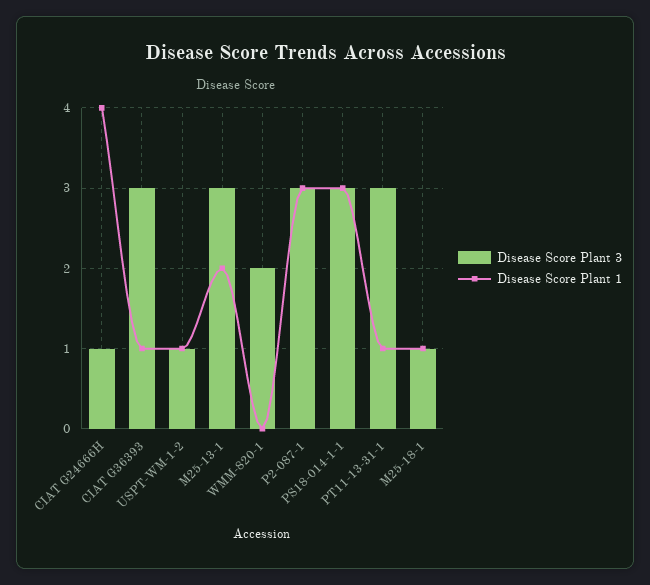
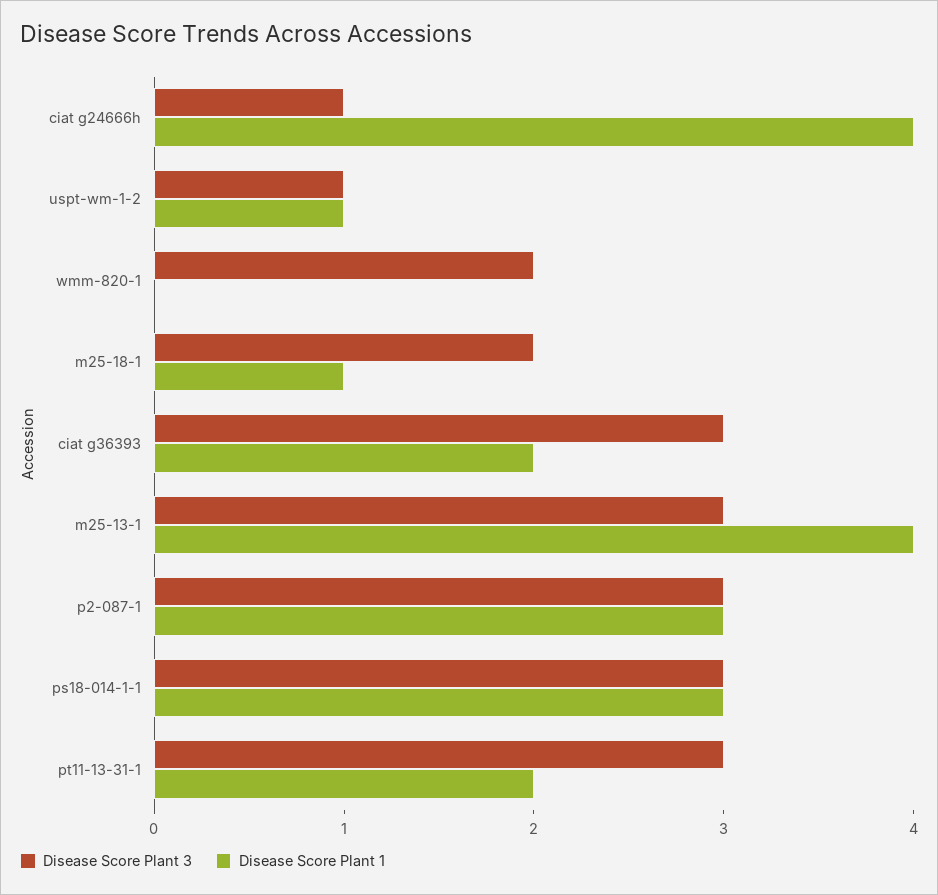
  {
    "Disease Score Plant 3": {
      "CIAT G24666H": 1,
      "CIAT G36393": 3,
      "USPT-WM-1-2": 1,
      "M25-13-1": 3,
      "WMM-820-1": 2,
      "P2-087-1": 3,
      "PS18-014-1-1": 3,
      "PT11-13-31-1": 3,
-     "M25-18-1": 1
+     "M25-18-1": 2
    },
    "Disease Score Plant 1": {
      "CIAT G24666H": 4,
-     "CIAT G36393": 1,
+     "CIAT G36393": 2,
      "USPT-WM-1-2": 1,
-     "M25-13-1": 2,
+     "M25-13-1": 4,
      "WMM-820-1": 0,
      "P2-087-1": 3,
      "PS18-014-1-1": 3,
-     "PT11-13-31-1": 1,
+     "PT11-13-31-1": 2,
      "M25-18-1": 1
    }
  }

